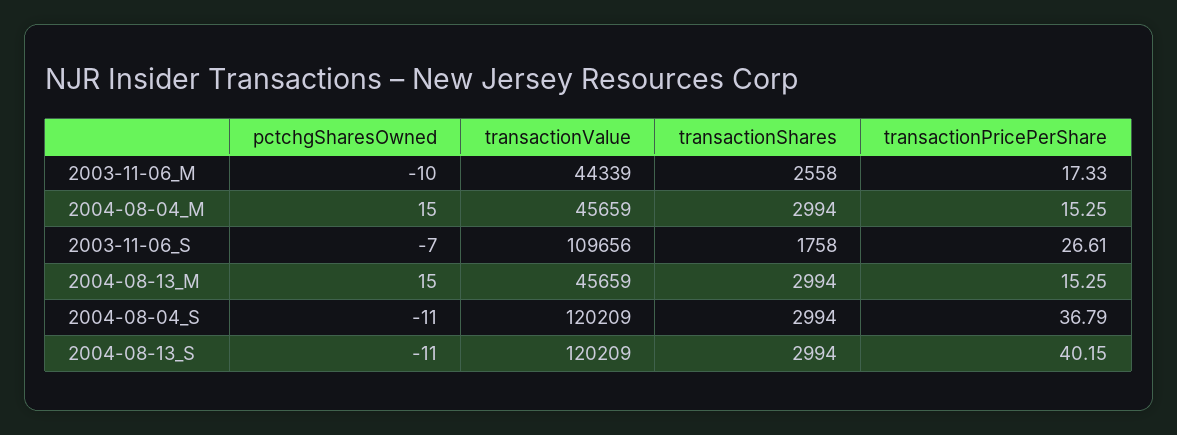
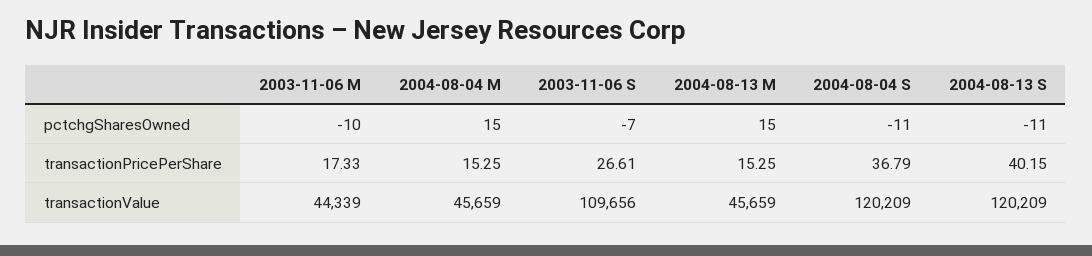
  {
    "pctchgSharesOwned": {
      "2003-11-06_M": -10,
      "2004-08-04_M": 15,
      "2003-11-06_S": -7,
      "2004-08-13_M": 15,
      "2004-08-04_S": -11,
      "2004-08-13_S": -11
    },
    "transactionValue": {
      "2003-11-06_M": 44339,
      "2004-08-04_M": 45659,
      "2003-11-06_S": 109656,
      "2004-08-13_M": 45659,
      "2004-08-04_S": 120209,
      "2004-08-13_S": 120209
    },
-   "transactionShares": {
-     "2003-11-06_M": 2558,
-     "2004-08-04_M": 2994,
-     "2003-11-06_S": 1758,
-     "2004-08-13_M": 2994,
-     "2004-08-04_S": 2994,
-     "2004-08-13_S": 2994
-   },
    "transactionPricePerShare": {
      "2003-11-06_M": 17.33,
      "2004-08-04_M": 15.25,
      "2003-11-06_S": 26.61,
      "2004-08-13_M": 15.25,
      "2004-08-04_S": 36.79,
      "2004-08-13_S": 40.15
    }
  }

